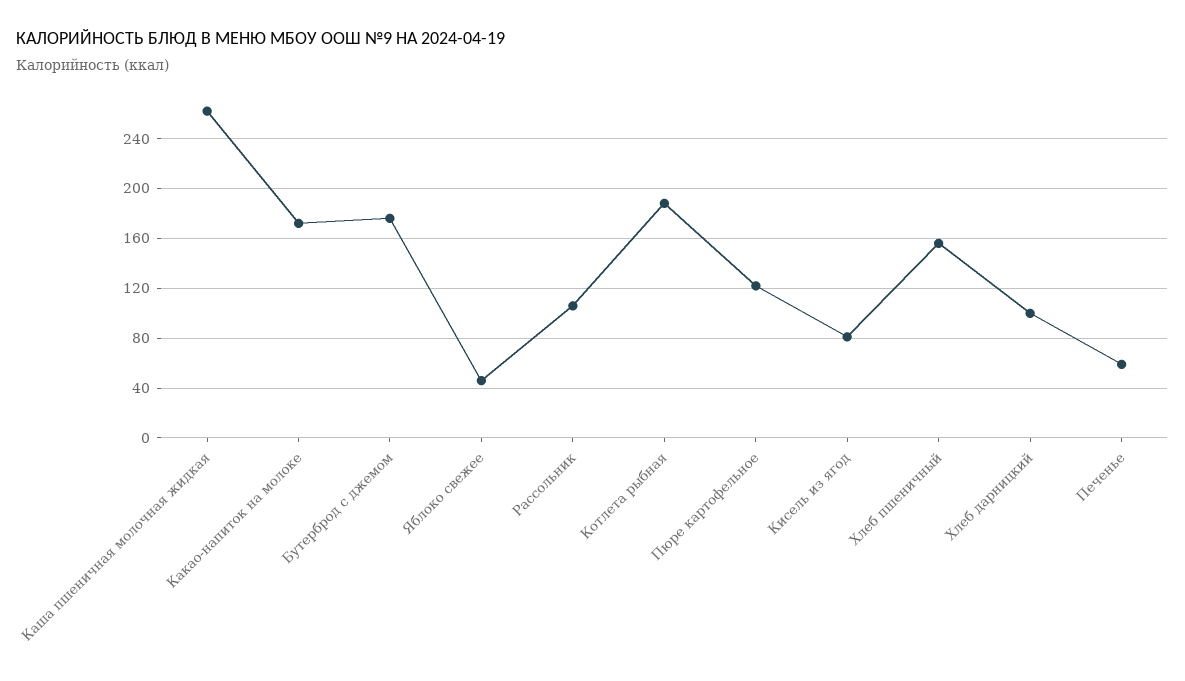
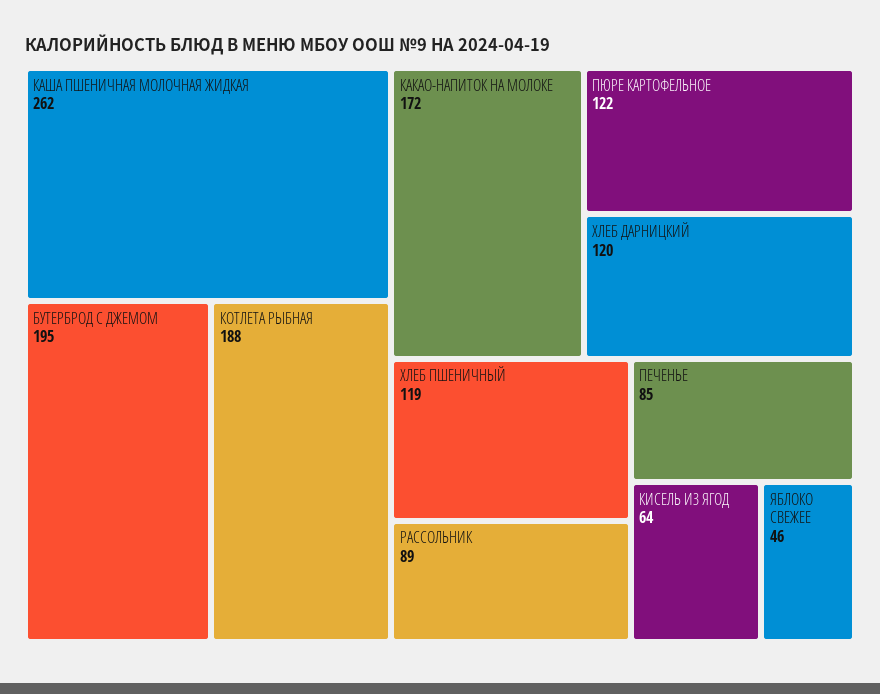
  {
    "Каша пшеничная молочная жидкая": 262,
    "Какао-напиток на молоке": 172,
-   "Бутерброд с джемом": 175,
+   "Бутерброд с джемом": 195,
    "Яблоко свежее": 46,
-   "Рассольник": 105,
+   "Рассольник": 89,
    "Котлета рыбная": 188,
    "Пюре картофельное": 122,
-   "Кисель из ягод": 80,
+   "Кисель из ягод": 64,
-   "Хлеб пшеничный": 155,
+   "Хлеб пшеничный": 119,
-   "Хлеб дарницкий": 100,
+   "Хлеб дарницкий": 120,
-   "Печенье": 60
+   "Печенье": 85
  }

